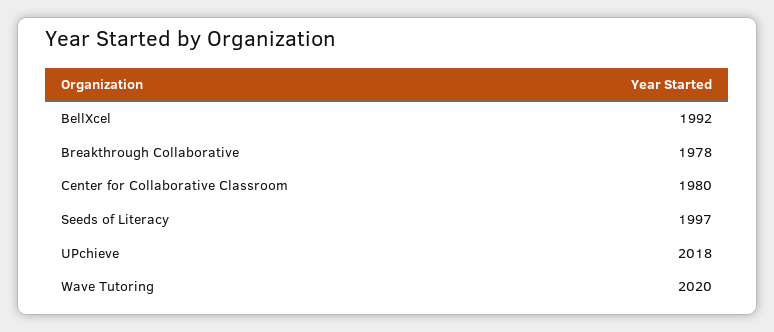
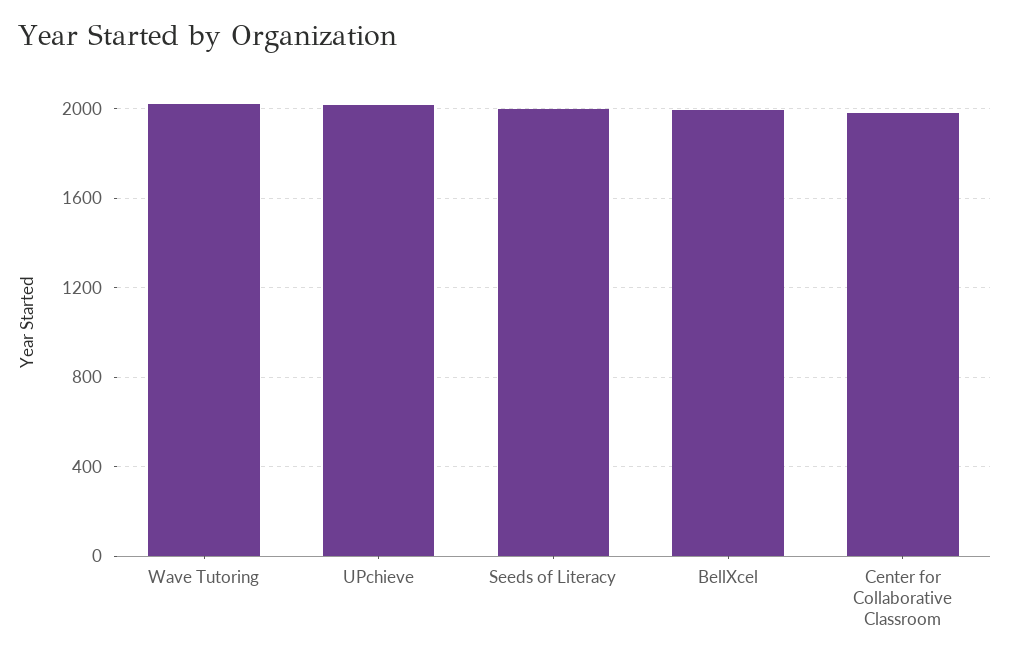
  {
    "BellXcel": 1992,
-   "Breakthrough Collaborative": 1978,
    "Center for Collaborative Classroom": 1980,
    "Seeds of Literacy": 1997,
    "UPchieve": 2018,
    "Wave Tutoring": 2020
  }

